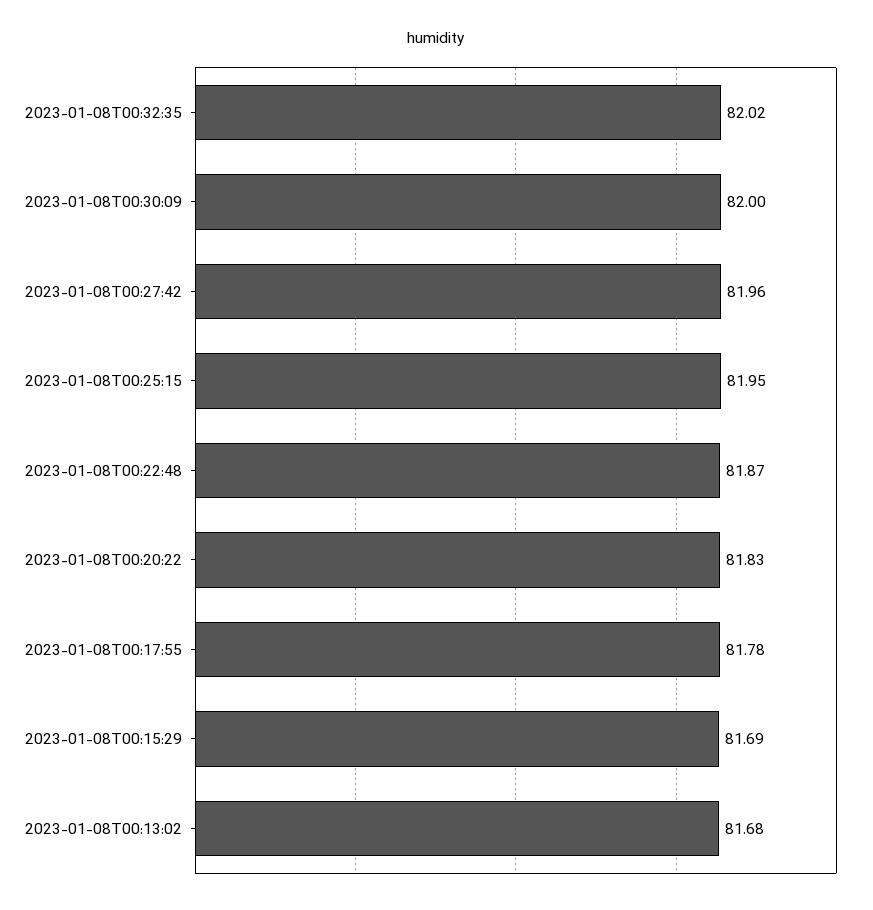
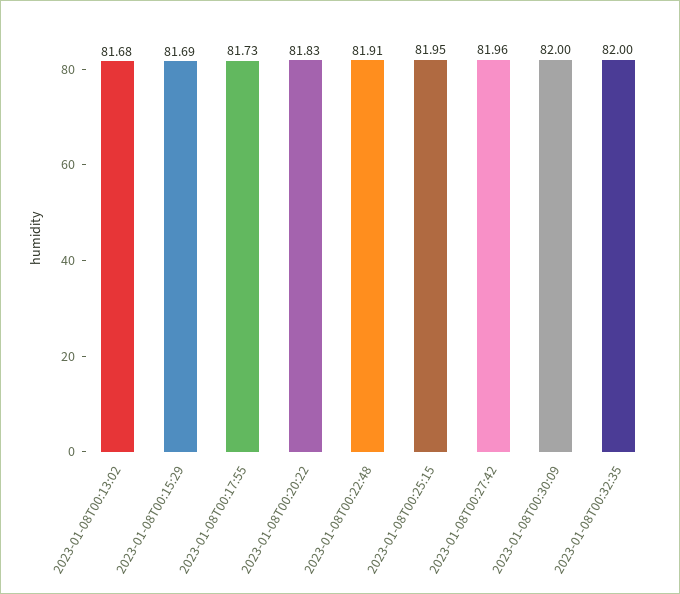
  {
-   "2023-01-08T00:32:35": 82.02,
+   "2023-01-08T00:32:35": 82,
    "2023-01-08T00:30:09": 82,
    "2023-01-08T00:27:42": 81.96,
    "2023-01-08T00:25:15": 81.95,
-   "2023-01-08T00:22:48": 81.87,
+   "2023-01-08T00:22:48": 81.91,
    "2023-01-08T00:20:22": 81.83,
-   "2023-01-08T00:17:55": 81.78,
+   "2023-01-08T00:17:55": 81.73,
    "2023-01-08T00:15:29": 81.69,
    "2023-01-08T00:13:02": 81.68
  }

